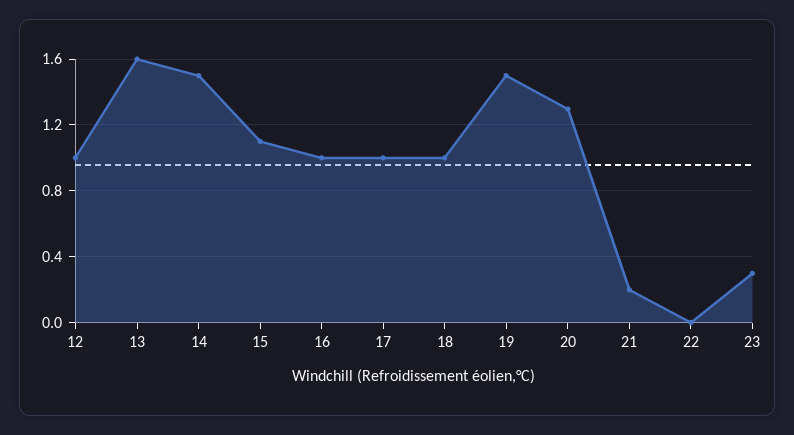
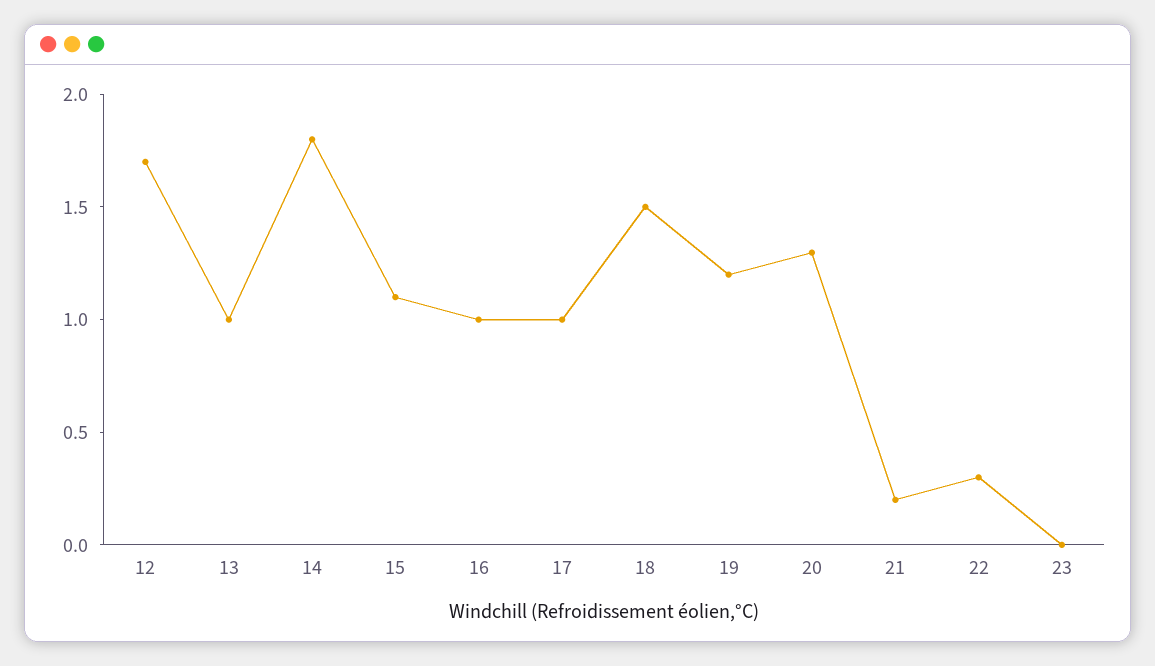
  {
-   "12": 1,
+   "12": 1.7,
-   "13": 1.6,
+   "13": 1,
-   "14": 1.5,
+   "14": 1.8,
    "15": 1.1,
    "16": 1,
    "17": 1,
-   "18": 1,
+   "18": 1.5,
-   "19": 1.5,
+   "19": 1.2,
    "20": 1.3,
    "21": 0.2,
-   "22": 0,
+   "22": 0.3,
-   "23": 0.3
+   "23": 0
  }

